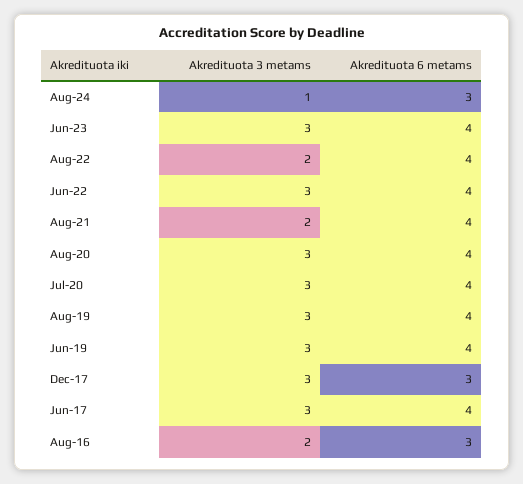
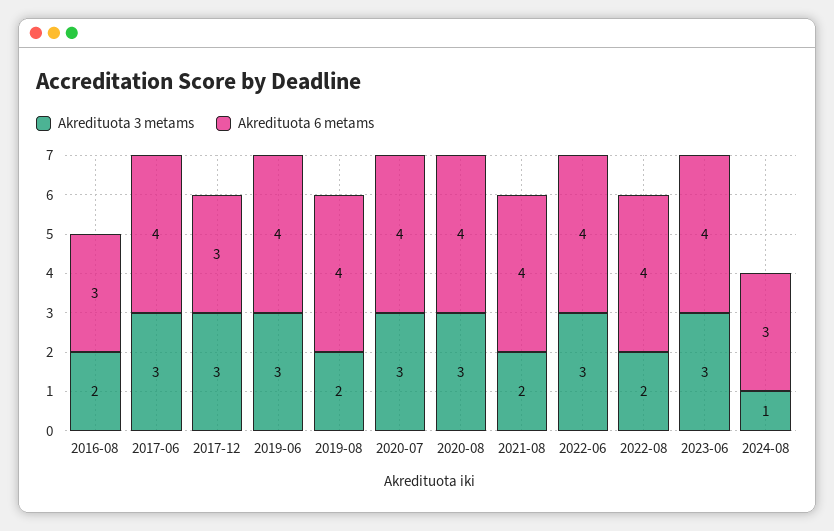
  {
    "Akredituota 3 metams": {
      "Aug-24": 1,
      "Jun-23": 3,
      "Aug-22": 2,
      "Jun-22": 3,
      "Aug-21": 2,
      "Aug-20": 3,
      "Jul-20": 3,
-     "Aug-19": 3,
+     "Aug-19": 2,
      "Jun-19": 3,
      "Dec-17": 3,
      "Jun-17": 3,
      "Aug-16": 2
    },
    "Akredituota 6 metams": {
      "Aug-24": 3,
      "Jun-23": 4,
      "Aug-22": 4,
      "Jun-22": 4,
      "Aug-21": 4,
      "Aug-20": 4,
      "Jul-20": 4,
      "Aug-19": 4,
      "Jun-19": 4,
      "Dec-17": 3,
      "Jun-17": 4,
      "Aug-16": 3
    }
  }

